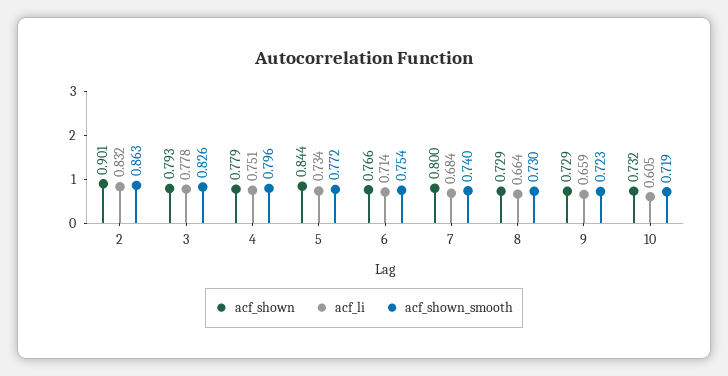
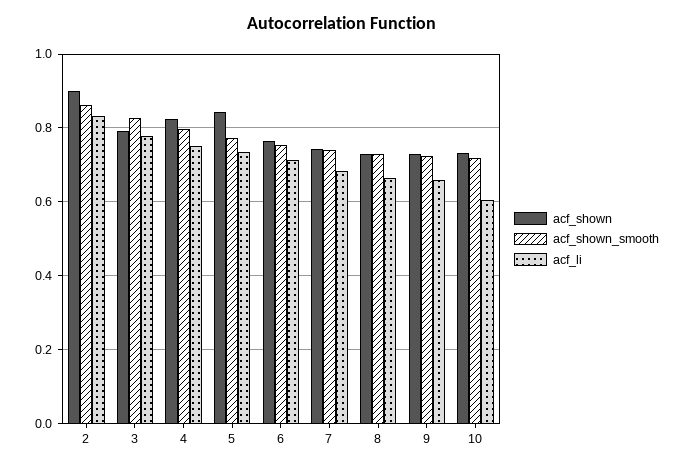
  {
    "acf_shown": {
      "2": 0.901,
      "3": 0.793,
-     "4": 0.779,
+     "4": 0.82,
      "5": 0.844,
      "6": 0.766,
-     "7": 0.8,
+     "7": 0.74,
      "8": 0.729,
      "9": 0.729,
      "10": 0.732
    },
    "acf_li": {
      "2": 0.832,
      "3": 0.778,
      "4": 0.751,
      "5": 0.734,
      "6": 0.714,
      "7": 0.684,
      "8": 0.664,
      "9": 0.659,
      "10": 0.605
    },
    "acf_shown_smooth": {
      "2": 0.863,
      "3": 0.826,
      "4": 0.796,
      "5": 0.772,
      "6": 0.754,
      "7": 0.74,
      "8": 0.73,
      "9": 0.723,
      "10": 0.719
    }
  }

